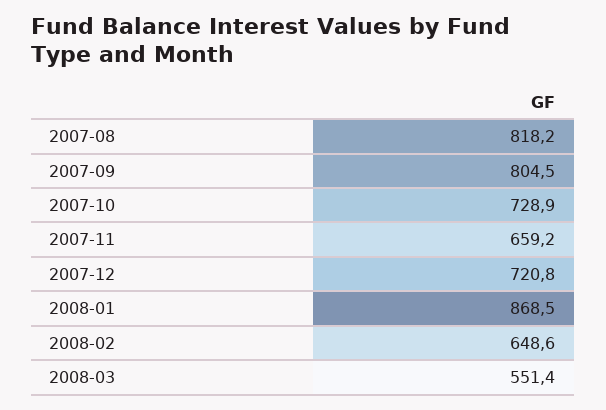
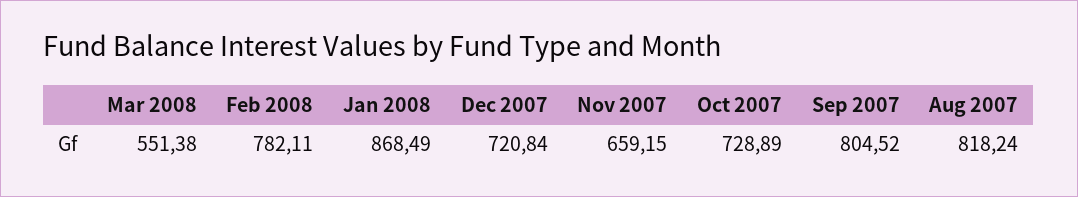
  {
    "2007-08": 818.24,
    "2007-09": 804.52,
    "2007-10": 728.89,
    "2007-11": 659.15,
    "2007-12": 720.84,
    "2008-01": 868.49,
-   "2008-02": 648.6,
+   "2008-02": 782.11,
    "2008-03": 551.38
  }

